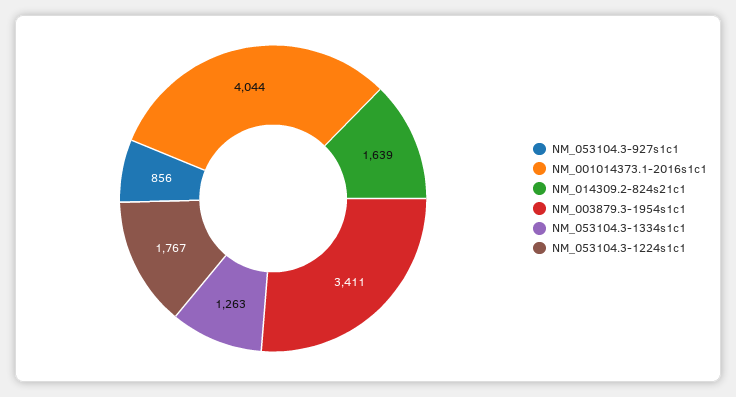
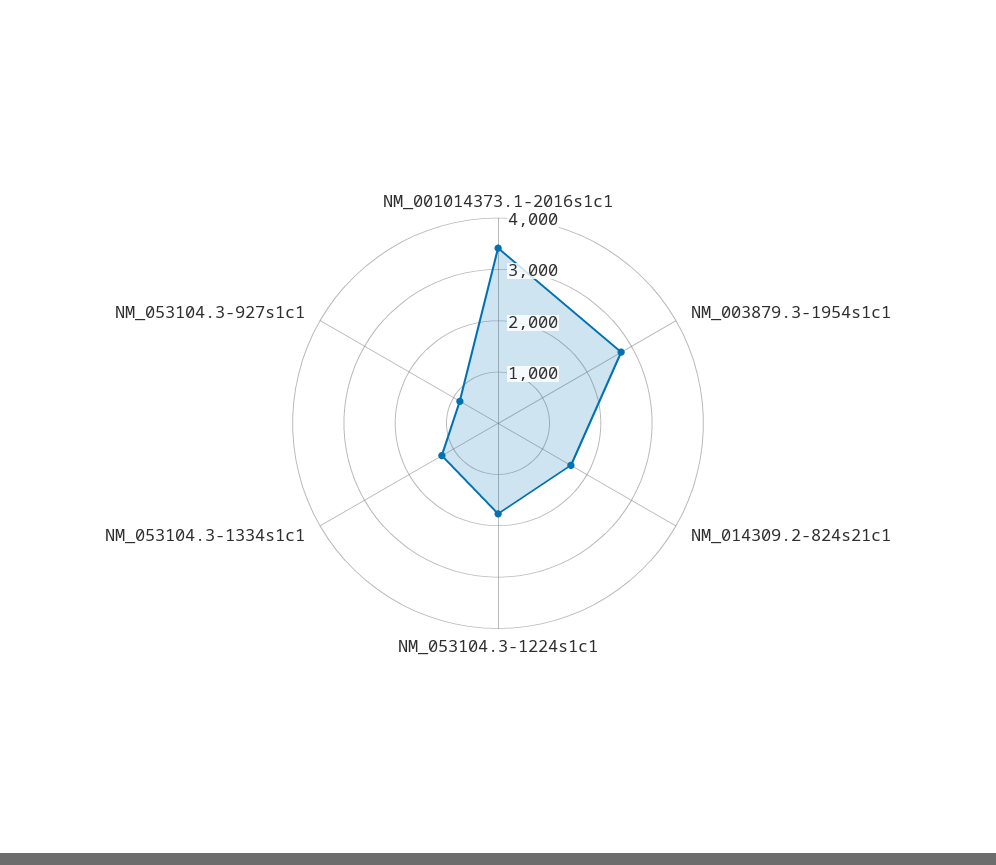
  {
    "NM_053104.3-927s1c1": 856,
-   "NM_001014373.1-2016s1c1": 4044,
+   "NM_001014373.1-2016s1c1": 3400,
    "NM_014309.2-824s21c1": 1639,
-   "NM_003879.3-1954s1c1": 3411,
+   "NM_003879.3-1954s1c1": 2800,
    "NM_053104.3-1334s1c1": 1263,
    "NM_053104.3-1224s1c1": 1767
  }

